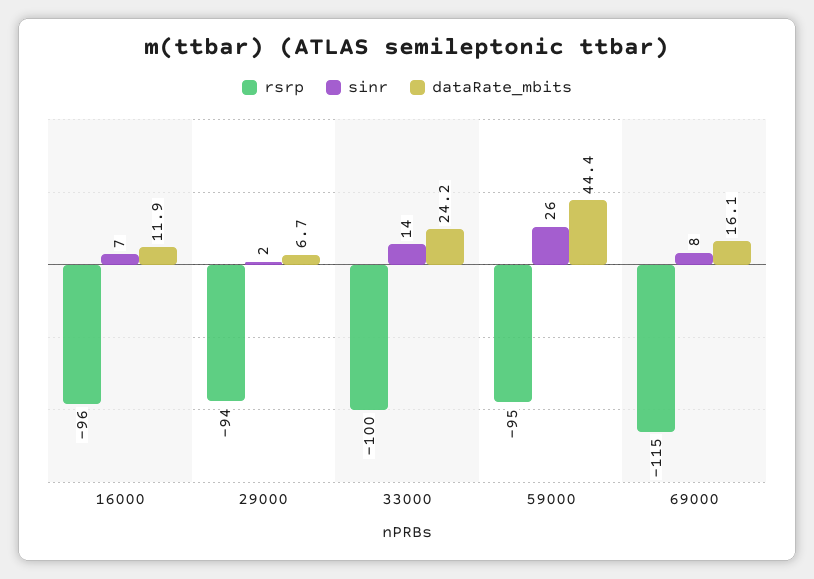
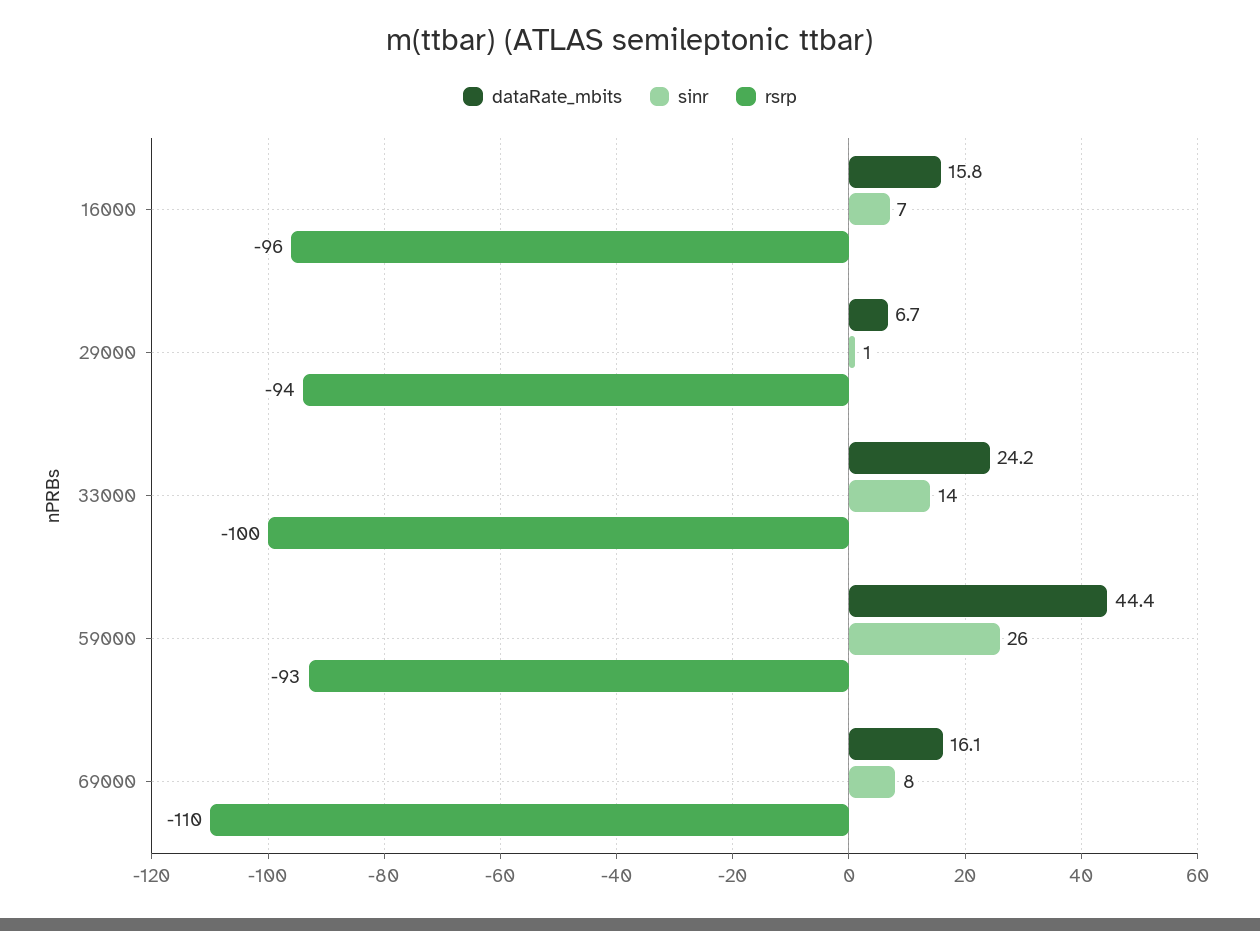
  {
    "rsrp": {
      "16000": -96,
      "29000": -94,
      "33000": -100,
-     "59000": -95,
+     "59000": -93,
-     "69000": -115
+     "69000": -110
    },
    "sinr": {
      "16000": 7,
-     "29000": 2,
+     "29000": 1,
      "33000": 14,
      "59000": 26,
      "69000": 8
    },
    "dataRate_mbits": {
-     "16000": 11.9,
+     "16000": 15.8,
      "29000": 6.7,
      "33000": 24.2,
      "59000": 44.4,
      "69000": 16.1
    }
  }

